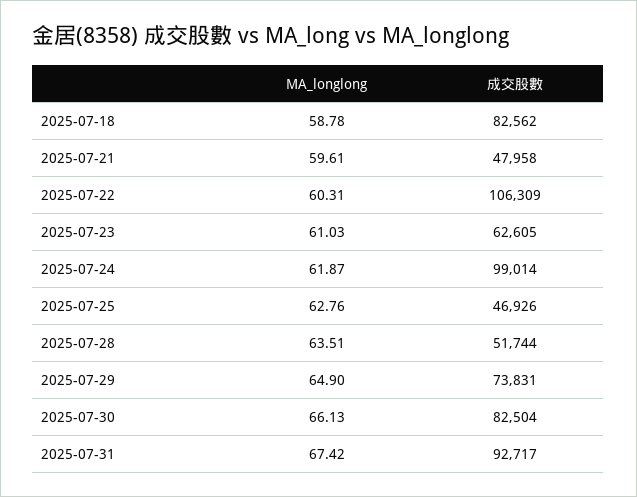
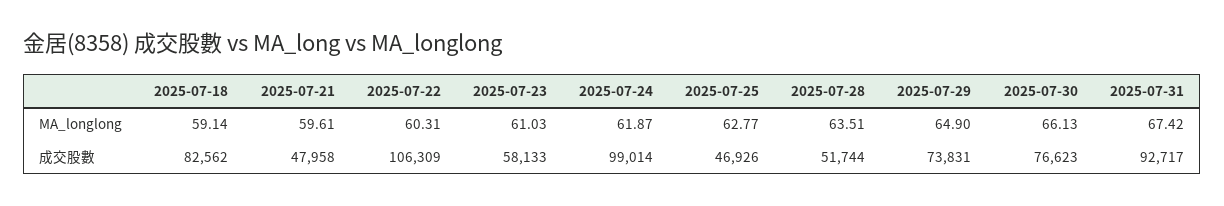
  {
    "MA_longlong": {
-     "2025-07-18": 58.78,
+     "2025-07-18": 59.14,
      "2025-07-21": 59.61,
      "2025-07-22": 60.31,
      "2025-07-23": 61.03,
      "2025-07-24": 61.87,
-     "2025-07-25": 62.76,
+     "2025-07-25": 62.77,
      "2025-07-28": 63.51,
      "2025-07-29": 64.9,
      "2025-07-30": 66.13,
      "2025-07-31": 67.42
    },
    "成交股數": {
      "2025-07-18": 82562,
      "2025-07-21": 47958,
      "2025-07-22": 106309,
-     "2025-07-23": 62605,
+     "2025-07-23": 58133,
      "2025-07-24": 99014,
      "2025-07-25": 46926,
      "2025-07-28": 51744,
      "2025-07-29": 73831,
-     "2025-07-30": 82504,
+     "2025-07-30": 76623,
      "2025-07-31": 92717
    }
  }

